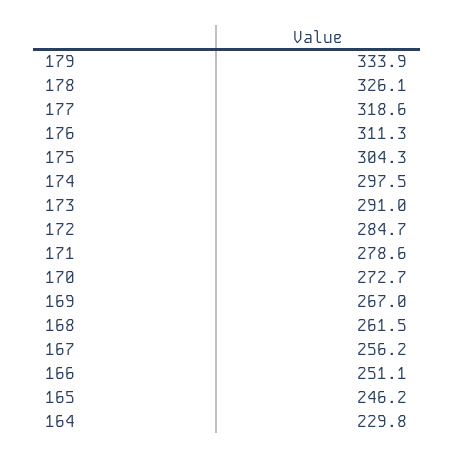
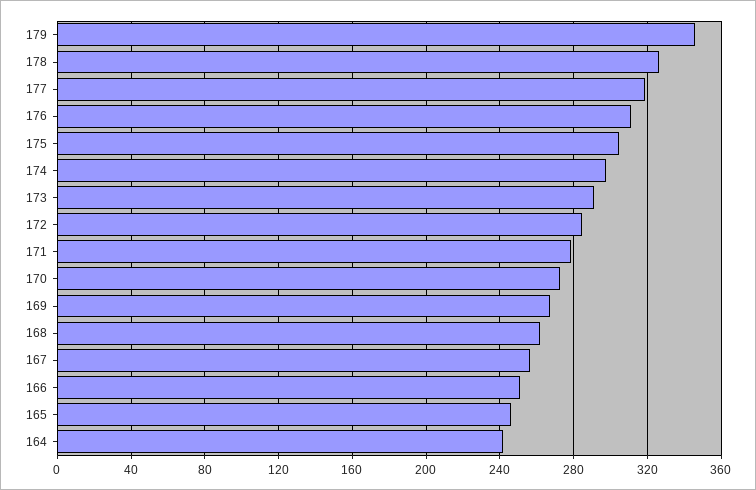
  {
-   "179": 333.9,
+   "179": 345,
    "178": 326.1,
    "177": 318.6,
    "176": 311.3,
    "175": 304.3,
    "174": 297.5,
    "173": 291,
    "172": 284.7,
    "171": 278.6,
    "170": 272.7,
    "169": 267,
    "168": 261.5,
    "167": 256.2,
    "166": 251.1,
    "165": 246.2,
-   "164": 229.8
+   "164": 240
  }

